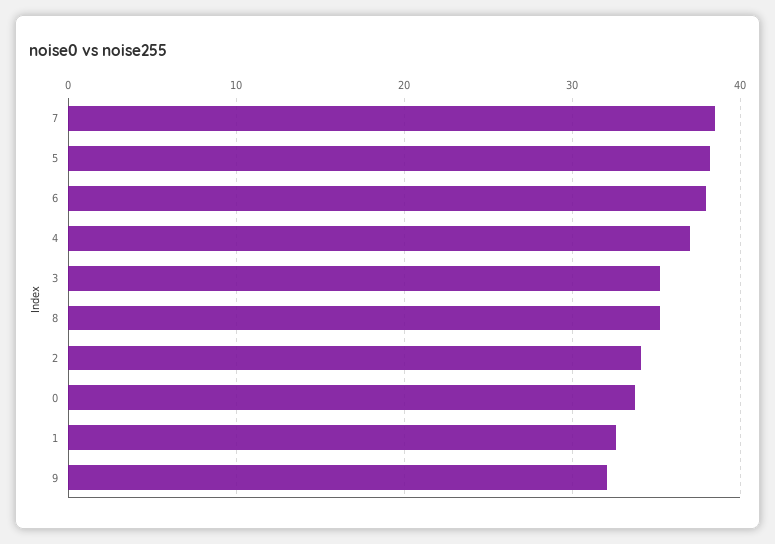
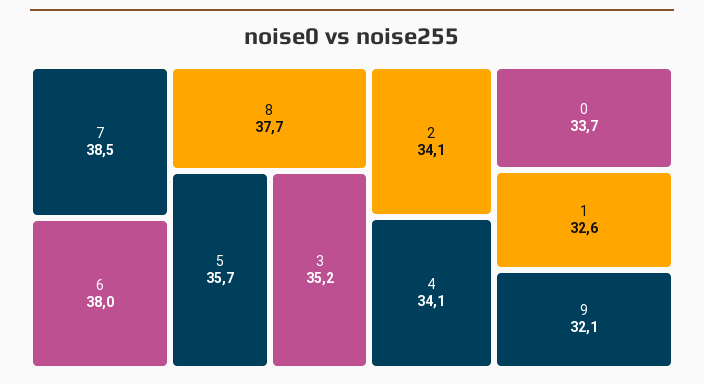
  {
    "7": 38.5,
-   "5": 38,
+   "5": 35.7,
    "6": 38,
-   "4": 37,
+   "4": 34.1,
    "3": 35.2,
-   "8": 35,
+   "8": 37.7,
    "2": 34.1,
    "0": 33.7,
    "1": 32.6,
    "9": 32.1
  }

